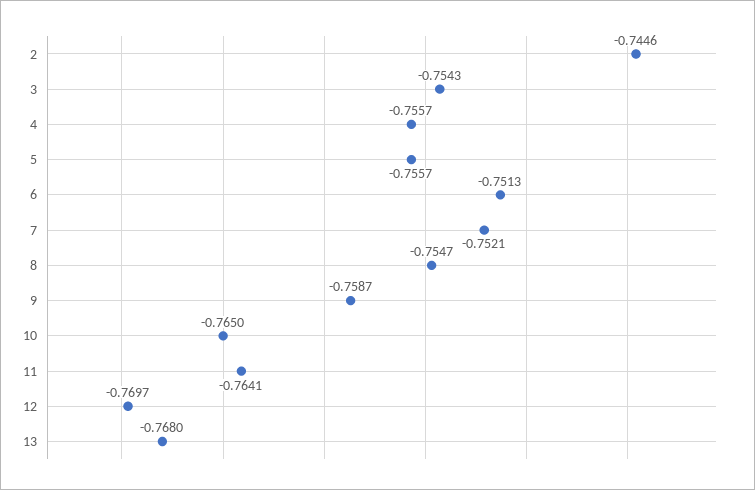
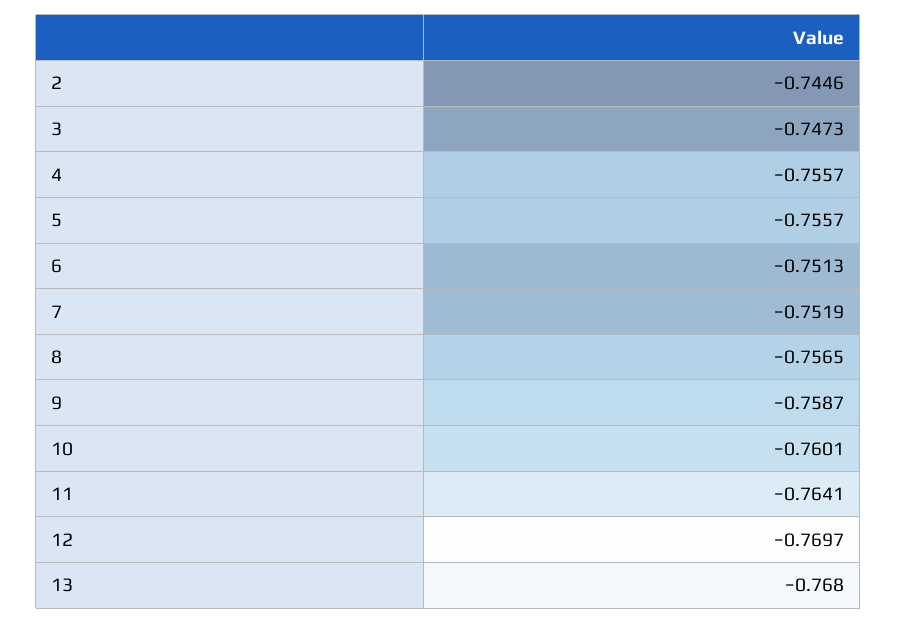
  {
    "2": -0.7446,
-   "3": -0.7543,
+   "3": -0.7473,
    "4": -0.7557,
    "5": -0.7557,
    "6": -0.7513,
-   "7": -0.7521,
+   "7": -0.7519,
-   "8": -0.7547,
+   "8": -0.7565,
    "9": -0.7587,
-   "10": -0.765,
+   "10": -0.7601,
    "11": -0.7641,
    "12": -0.7697,
    "13": -0.768
  }

